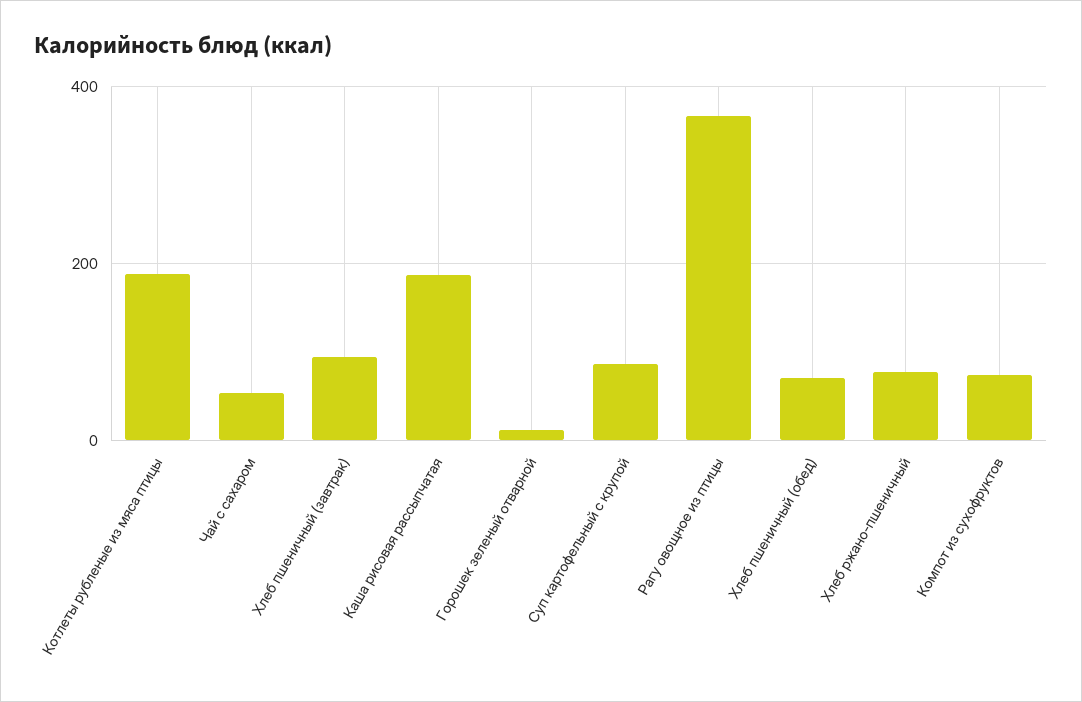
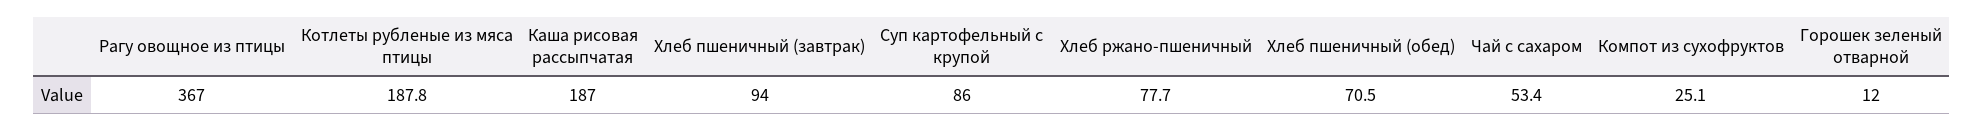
  {
    "Котлеты рубленые из мяса птицы": 187.8,
    "Чай с сахаром": 53.4,
    "Хлеб пшеничный (завтрак)": 94,
    "Каша рисовая рассыпчатая": 187,
    "Горошек зеленый отварной": 12,
    "Суп картофельный с крупой": 86,
    "Рагу овощное из птицы": 367,
    "Хлеб пшеничный (обед)": 70.5,
    "Хлеб ржано-пшеничный": 77.7,
-   "Компот из сухофруктов": 80
+   "Компот из сухофруктов": 25.1
  }

